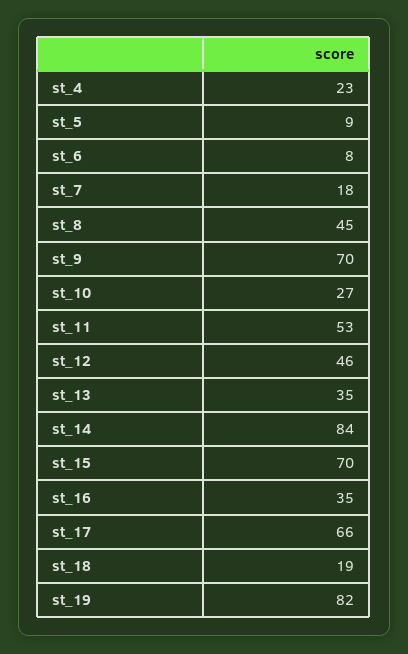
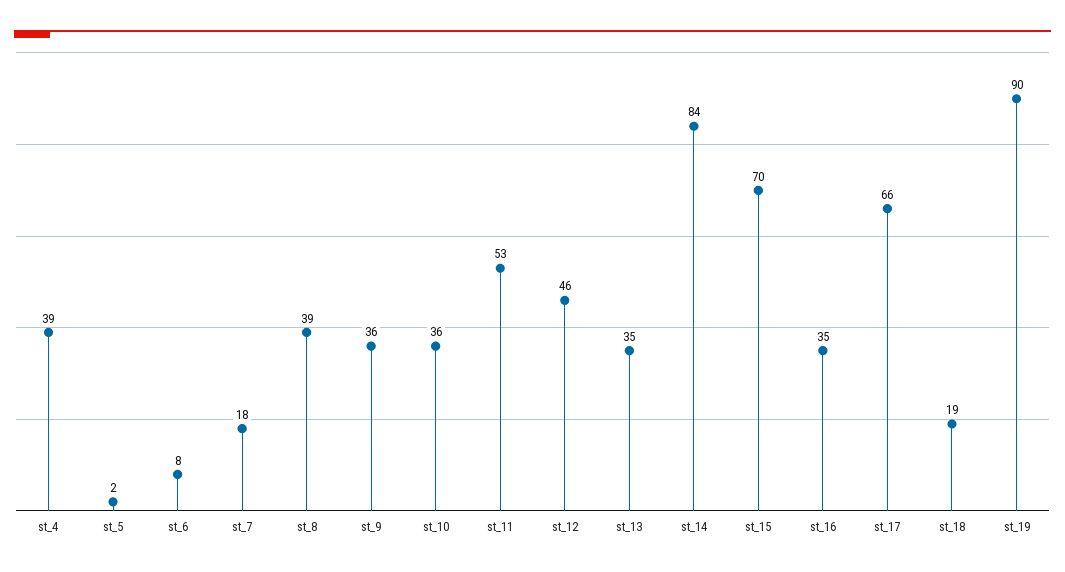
  {
-   "st_4": 23,
+   "st_4": 39,
-   "st_5": 9,
+   "st_5": 2,
    "st_6": 8,
    "st_7": 18,
-   "st_8": 45,
+   "st_8": 39,
-   "st_9": 70,
+   "st_9": 36,
-   "st_10": 27,
+   "st_10": 36,
    "st_11": 53,
    "st_12": 46,
    "st_13": 35,
    "st_14": 84,
    "st_15": 70,
    "st_16": 35,
    "st_17": 66,
    "st_18": 19,
-   "st_19": 82
+   "st_19": 90
  }

